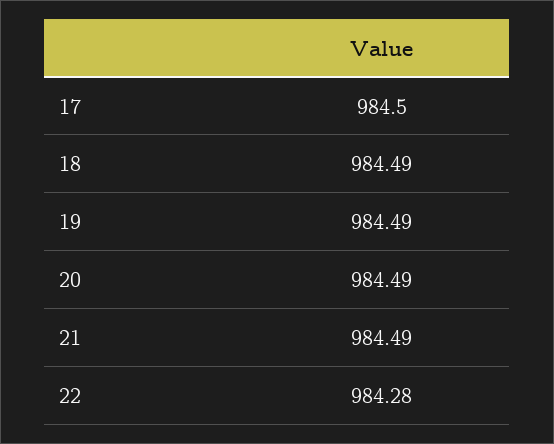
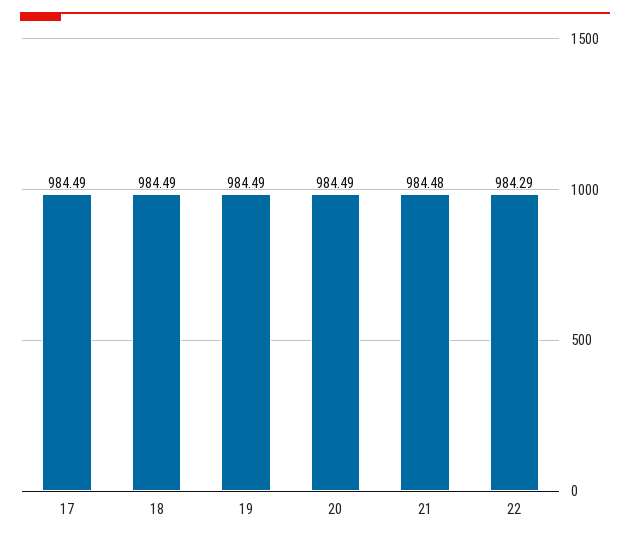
  {
-   "17": 984.5,
+   "17": 984.49,
    "18": 984.49,
    "19": 984.49,
    "20": 984.49,
-   "21": 984.49,
+   "21": 984.48,
-   "22": 984.28
+   "22": 984.29
  }

